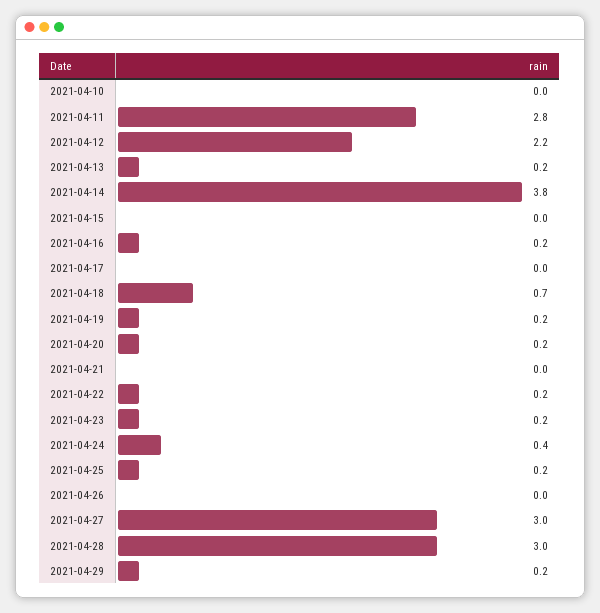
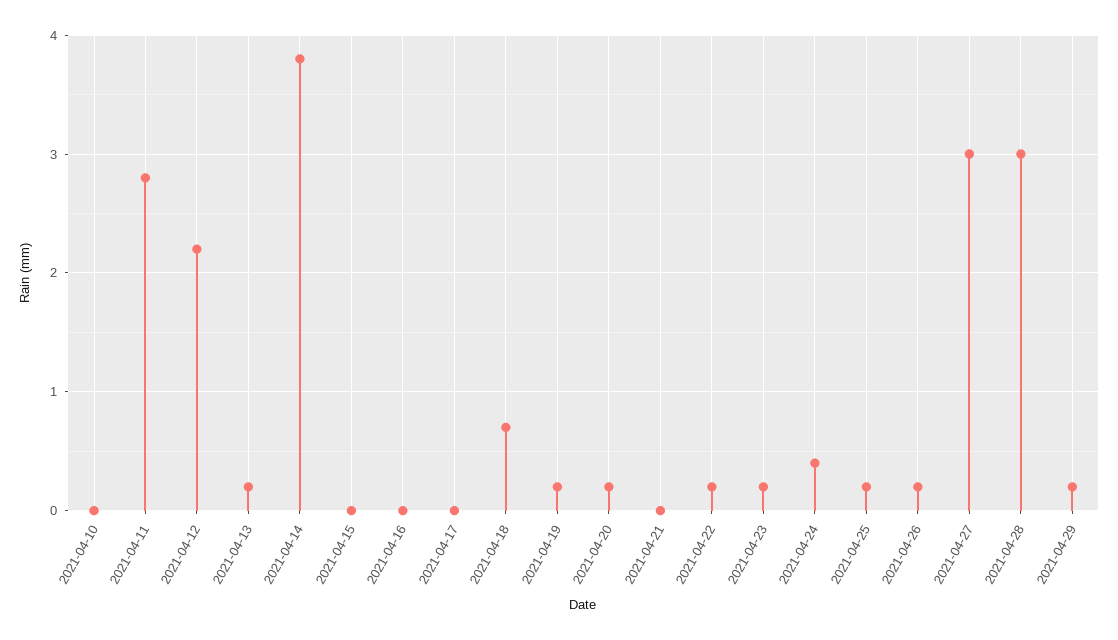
  {
    "2021-04-10": 0,
    "2021-04-11": 2.8,
    "2021-04-12": 2.2,
    "2021-04-13": 0.2,
    "2021-04-14": 3.8,
    "2021-04-15": 0,
-   "2021-04-16": 0.2,
+   "2021-04-16": 0,
    "2021-04-17": 0,
    "2021-04-18": 0.7,
    "2021-04-19": 0.2,
    "2021-04-20": 0.2,
    "2021-04-21": 0,
    "2021-04-22": 0.2,
    "2021-04-23": 0.2,
    "2021-04-24": 0.4,
    "2021-04-25": 0.2,
-   "2021-04-26": 0,
+   "2021-04-26": 0.2,
    "2021-04-27": 3,
    "2021-04-28": 3,
    "2021-04-29": 0.2
  }

